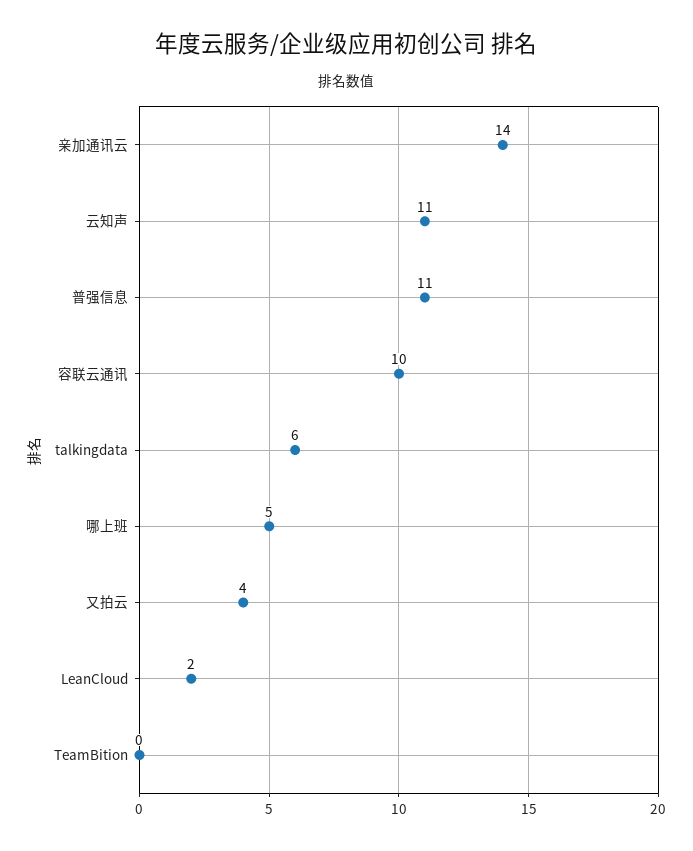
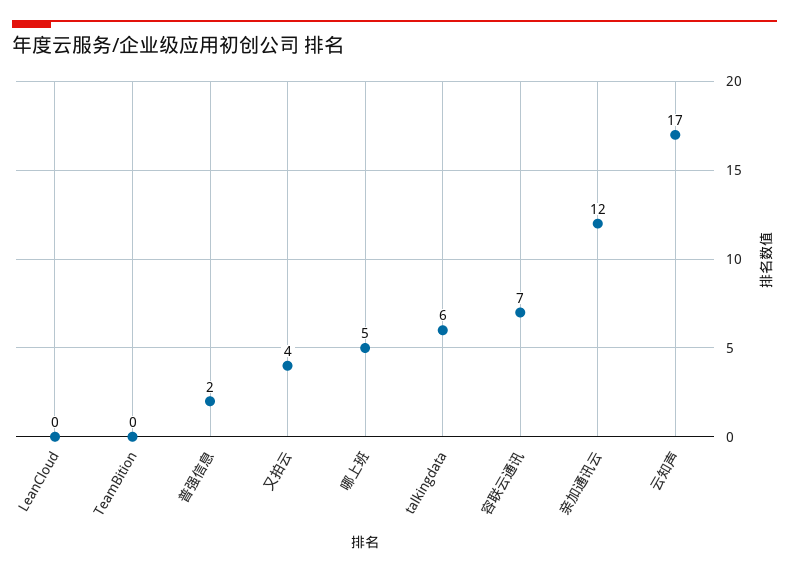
  {
-   "亲加通讯云": 14,
+   "亲加通讯云": 12,
-   "云知声": 11,
+   "云知声": 17,
-   "普强信息": 11,
+   "普强信息": 2,
-   "容联云通讯": 10,
+   "容联云通讯": 7,
    "talkingdata": 6,
    "哪上班": 5,
    "又拍云": 4,
-   "LeanCloud": 2,
+   "LeanCloud": 0,
    "TeamBition": 0
  }

